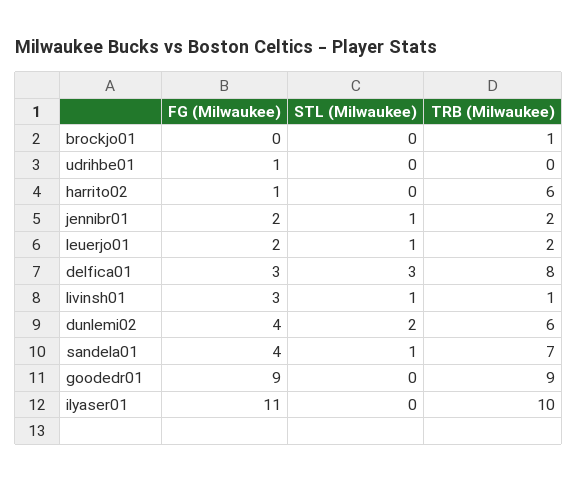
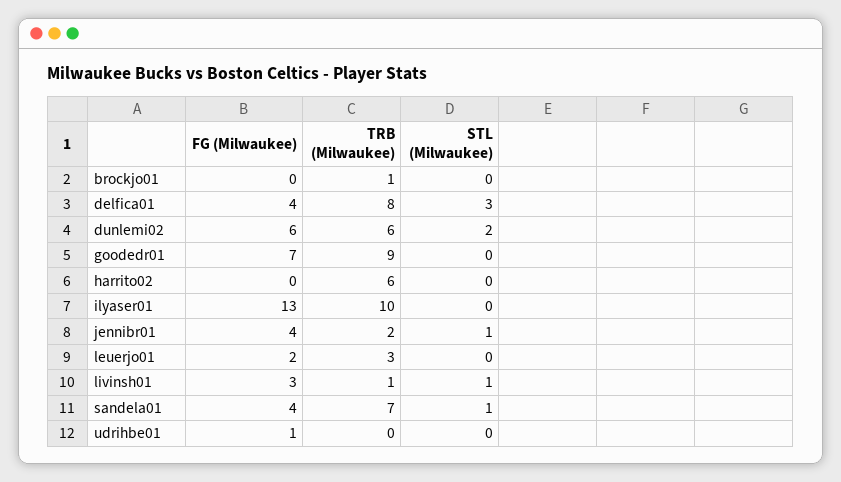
  {
    "FG (Milwaukee)": {
      "brockjo01": 0,
      "udrihbe01": 1,
-     "harrito02": 1,
+     "harrito02": 0,
-     "jennibr01": 2,
+     "jennibr01": 4,
      "leuerjo01": 2,
-     "delfica01": 3,
+     "delfica01": 4,
      "livinsh01": 3,
-     "dunlemi02": 4,
+     "dunlemi02": 6,
      "sandela01": 4,
-     "goodedr01": 9,
+     "goodedr01": 7,
-     "ilyaser01": 11
+     "ilyaser01": 13
    },
    "STL (Milwaukee)": {
      "brockjo01": 0,
      "udrihbe01": 0,
      "harrito02": 0,
      "jennibr01": 1,
-     "leuerjo01": 1,
+     "leuerjo01": 0,
      "delfica01": 3,
      "livinsh01": 1,
      "dunlemi02": 2,
      "sandela01": 1,
      "goodedr01": 0,
      "ilyaser01": 0
    },
    "TRB (Milwaukee)": {
      "brockjo01": 1,
      "udrihbe01": 0,
      "harrito02": 6,
      "jennibr01": 2,
-     "leuerjo01": 2,
+     "leuerjo01": 3,
      "delfica01": 8,
      "livinsh01": 1,
      "dunlemi02": 6,
      "sandela01": 7,
      "goodedr01": 9,
      "ilyaser01": 10
    }
  }

